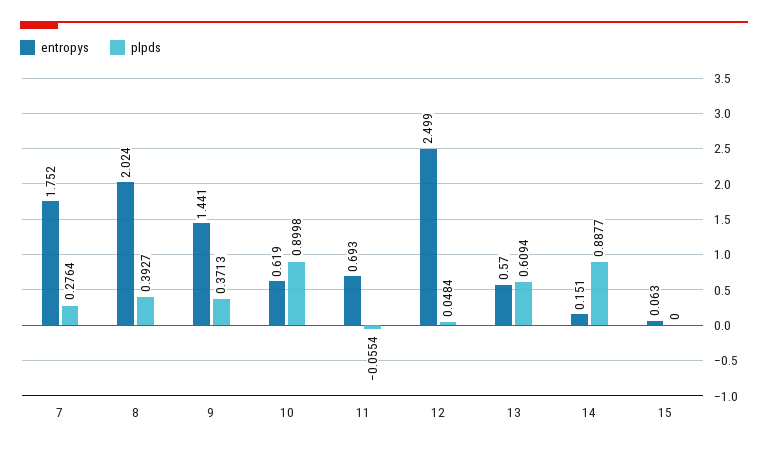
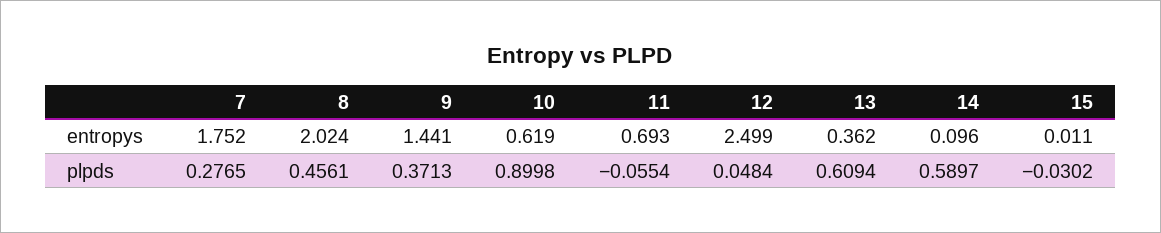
  {
    "entropys": {
      "7": 1.752,
      "8": 2.024,
      "9": 1.441,
      "10": 0.619,
      "11": 0.693,
      "12": 2.499,
-     "13": 0.57,
+     "13": 0.362,
-     "14": 0.151,
+     "14": 0.096,
-     "15": 0.063
+     "15": 0.011
    },
    "plpds": {
-     "7": 0.2764,
+     "7": 0.2765,
-     "8": 0.3927,
+     "8": 0.4561,
      "9": 0.3713,
      "10": 0.8998,
      "11": -0.0554,
      "12": 0.0484,
      "13": 0.6094,
-     "14": 0.8877,
+     "14": 0.5897,
-     "15": 0
+     "15": -0.0302
    }
  }

